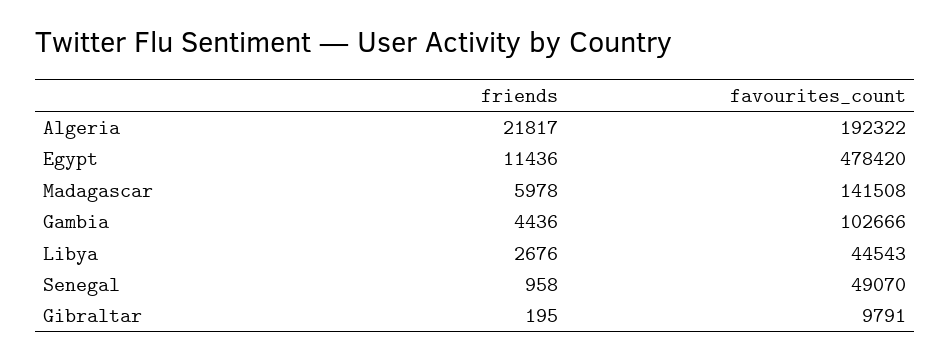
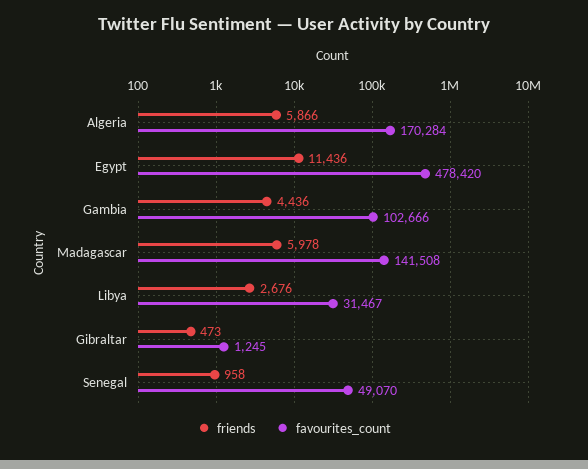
  {
    "friends": {
-     "Algeria": 21817,
+     "Algeria": 5866,
      "Egypt": 11436,
      "Madagascar": 5978,
      "Gambia": 4436,
      "Libya": 2676,
      "Senegal": 958,
-     "Gibraltar": 195
+     "Gibraltar": 473
    },
    "favourites_count": {
-     "Algeria": 192322,
+     "Algeria": 170284,
      "Egypt": 478420,
      "Madagascar": 141508,
      "Gambia": 102666,
-     "Libya": 44543,
+     "Libya": 31467,
      "Senegal": 49070,
-     "Gibraltar": 9791
+     "Gibraltar": 1245
    }
  }

